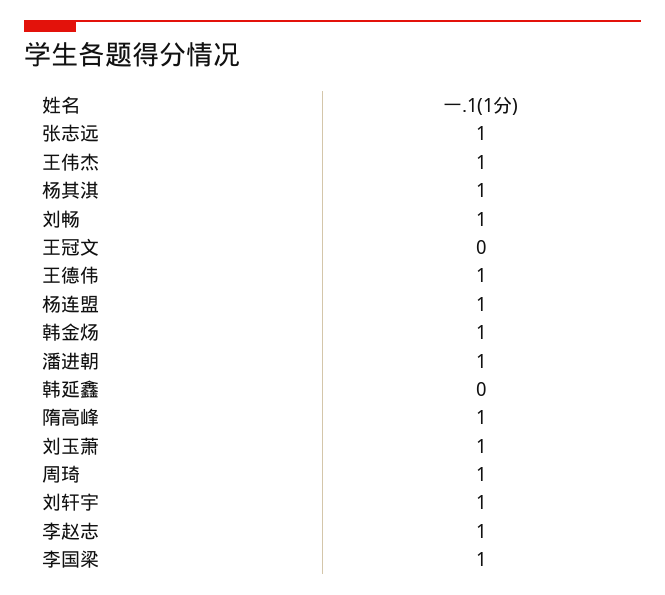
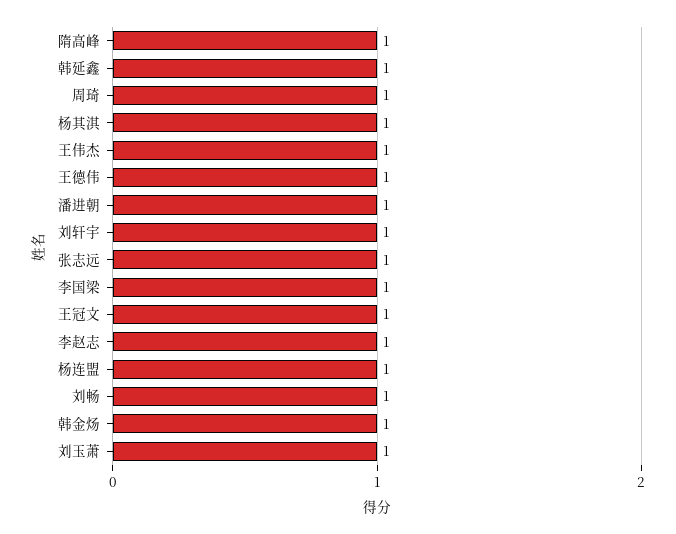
  {
    "张志远": 1,
    "王伟杰": 1,
    "杨其淇": 1,
    "刘畅": 1,
-   "王冠文": 0,
+   "王冠文": 1,
    "王德伟": 1,
    "杨连盟": 1,
    "韩金炀": 1,
    "潘进朝": 1,
-   "韩延鑫": 0,
+   "韩延鑫": 1,
    "隋高峰": 1,
    "刘玉萧": 1,
    "周琦": 1,
    "刘轩宇": 1,
    "李赵志": 1,
    "李国梁": 1
  }

